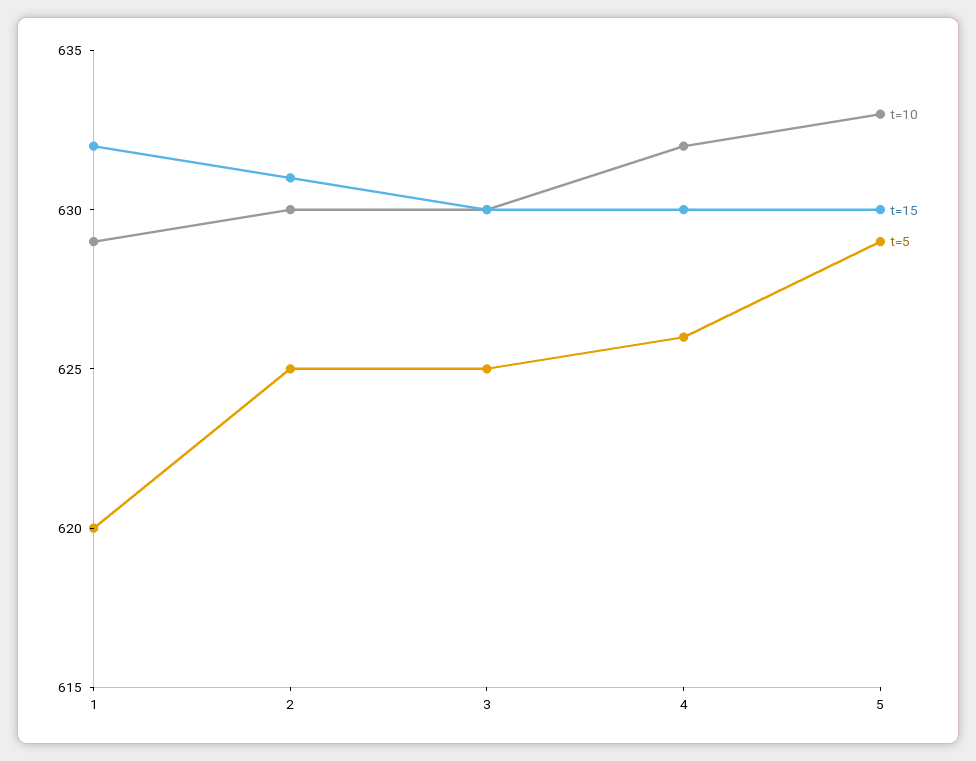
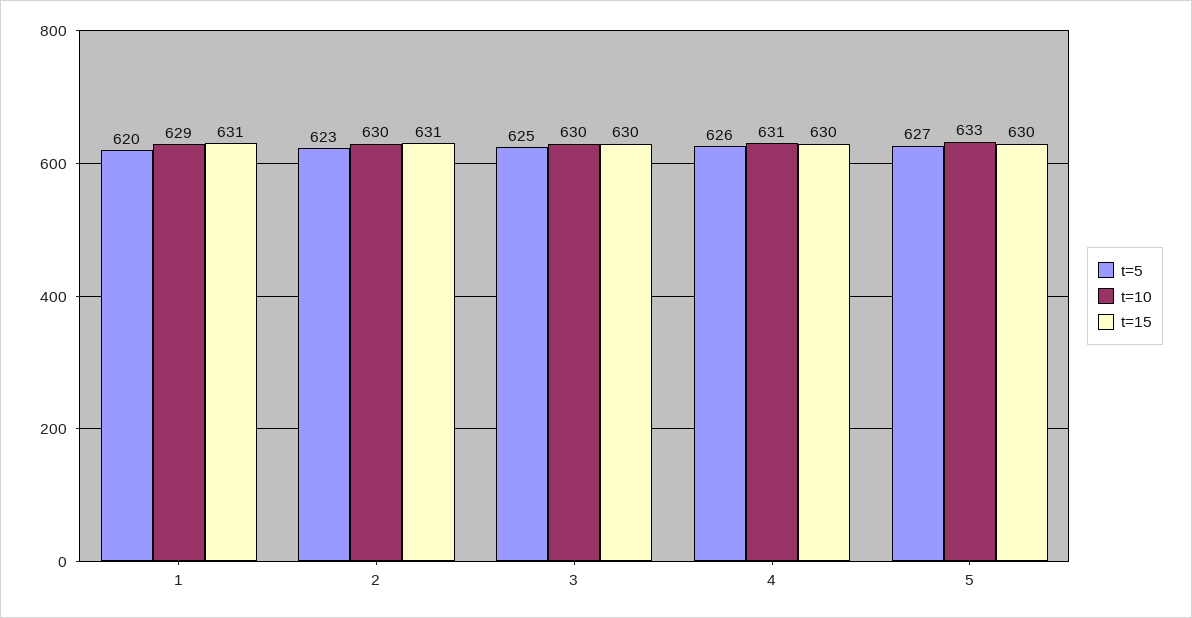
  {
    "t=10": {
      "1": 629,
      "2": 630,
      "3": 630,
-     "4": 632,
+     "4": 631,
      "5": 633
    },
    "t=15": {
-     "1": 632,
+     "1": 631,
      "2": 631,
      "3": 630,
      "4": 630,
      "5": 630
    },
    "t=5": {
      "1": 620,
-     "2": 625,
+     "2": 623,
      "3": 625,
      "4": 626,
-     "5": 629
+     "5": 627
    }
  }

